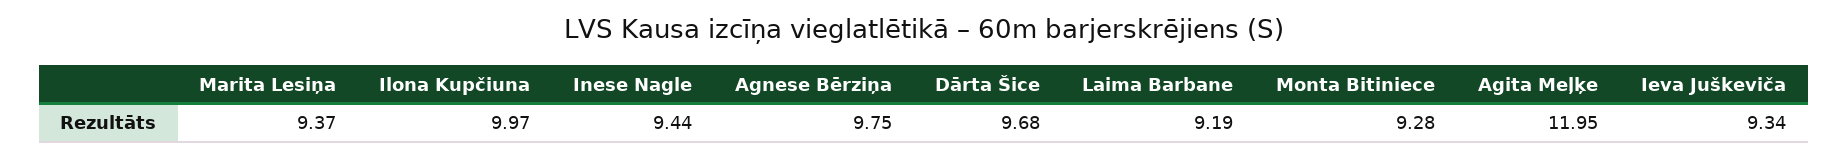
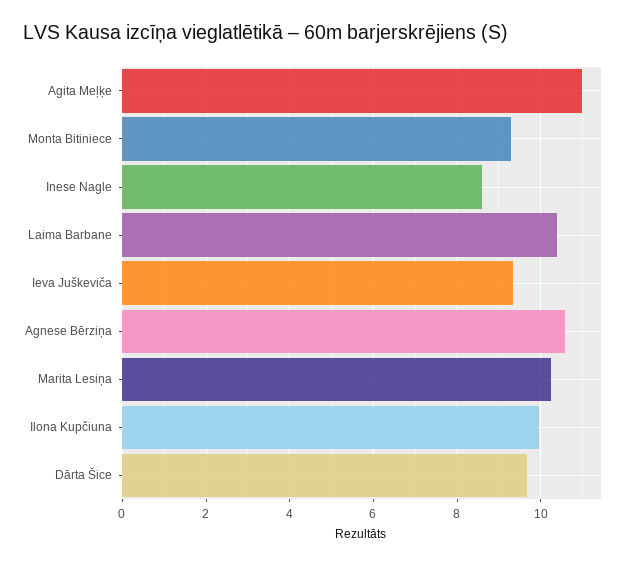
  {
-   "Marita Lesiņa": 9.37,
+   "Marita Lesiņa": 10.2,
    "Ilona Kupčiuna": 9.97,
-   "Inese Nagle": 9.44,
+   "Inese Nagle": 8.6,
-   "Agnese Bērziņa": 9.75,
+   "Agnese Bērziņa": 10.6,
    "Dārta Šice": 9.68,
-   "Laima Barbane": 9.19,
+   "Laima Barbane": 10.4,
    "Monta Bitiniece": 9.28,
-   "Agita Meļķe": 11.95,
+   "Agita Meļķe": 11,
    "Ieva Juškeviča": 9.34
  }

